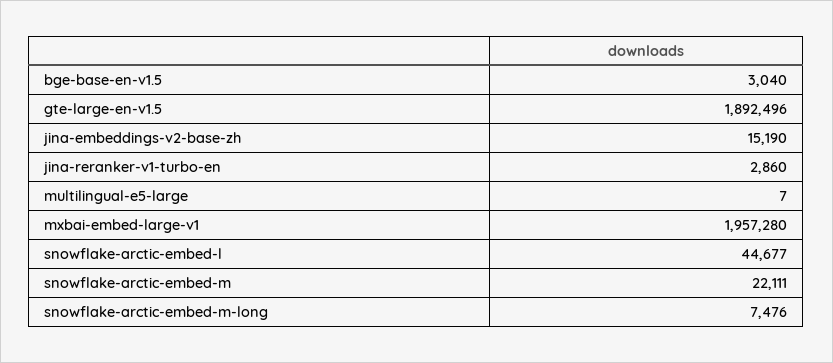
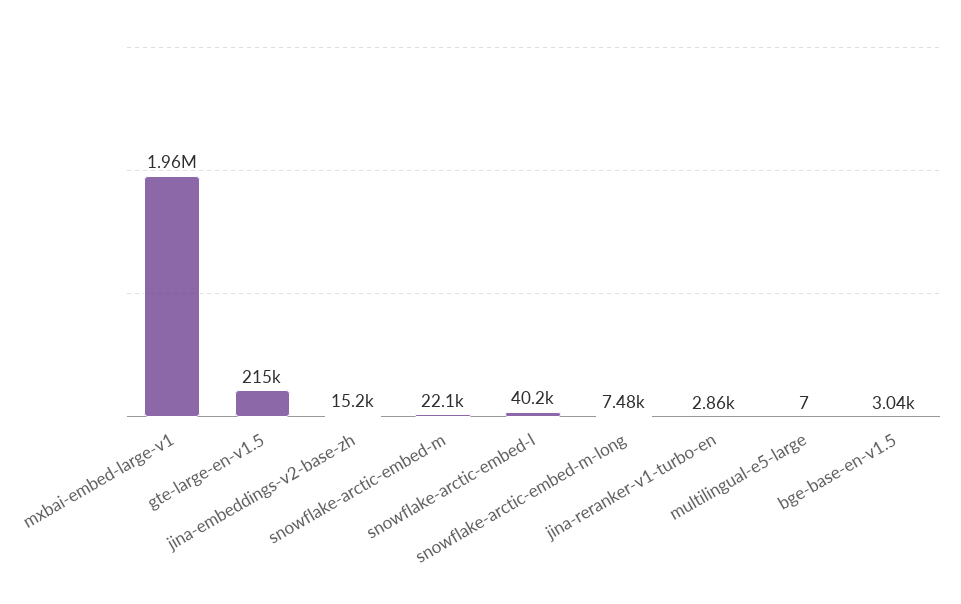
  {
    "bge-base-en-v1.5": 3040,
-   "gte-large-en-v1.5": 1892496,
+   "gte-large-en-v1.5": 215000,
    "jina-embeddings-v2-base-zh": 15190,
    "jina-reranker-v1-turbo-en": 2860,
    "multilingual-e5-large": 7,
    "mxbai-embed-large-v1": 1957280,
-   "snowflake-arctic-embed-l": 44677,
+   "snowflake-arctic-embed-l": 40200,
    "snowflake-arctic-embed-m": 22111,
    "snowflake-arctic-embed-m-long": 7476
  }

